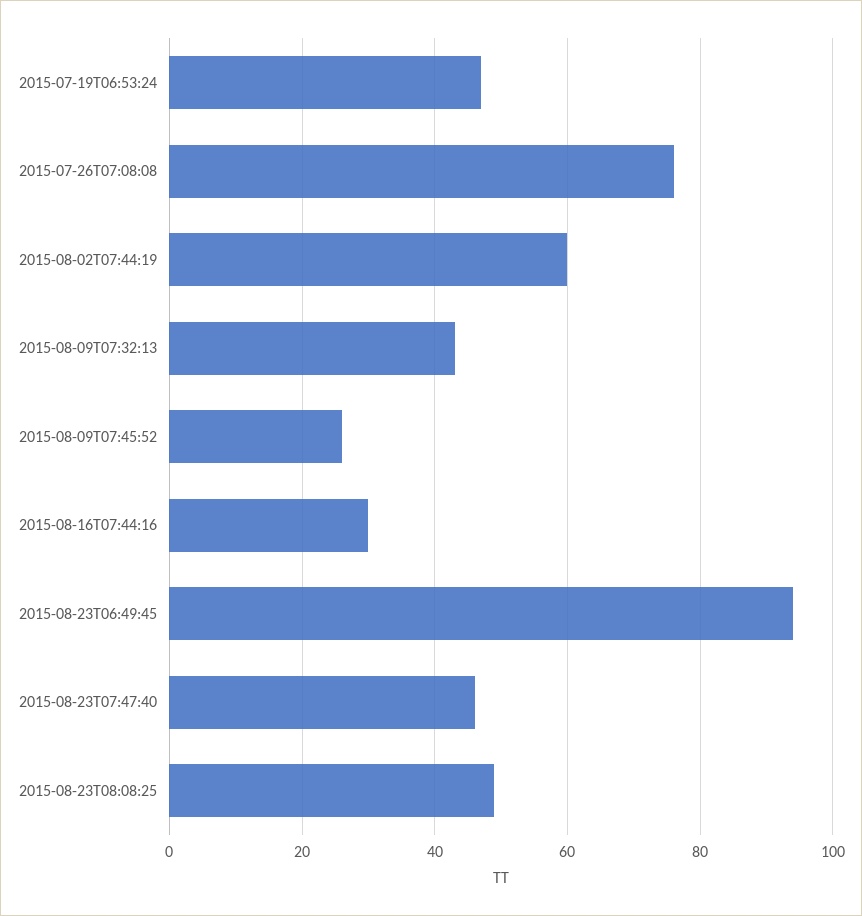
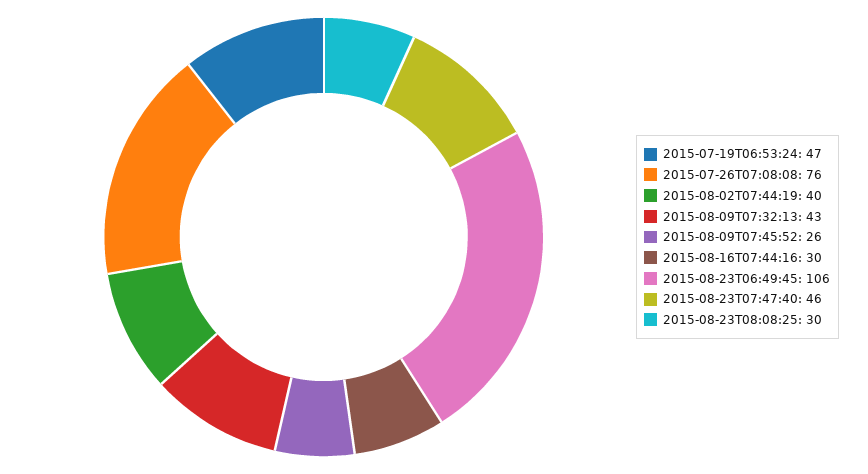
  {
    "2015-07-19T06:53:24": 47,
    "2015-07-26T07:08:08": 76,
-   "2015-08-02T07:44:19": 60,
+   "2015-08-02T07:44:19": 40,
    "2015-08-09T07:32:13": 43,
    "2015-08-09T07:45:52": 26,
    "2015-08-16T07:44:16": 30,
-   "2015-08-23T06:49:45": 95,
+   "2015-08-23T06:49:45": 106,
    "2015-08-23T07:47:40": 46,
-   "2015-08-23T08:08:25": 50
+   "2015-08-23T08:08:25": 30
  }

